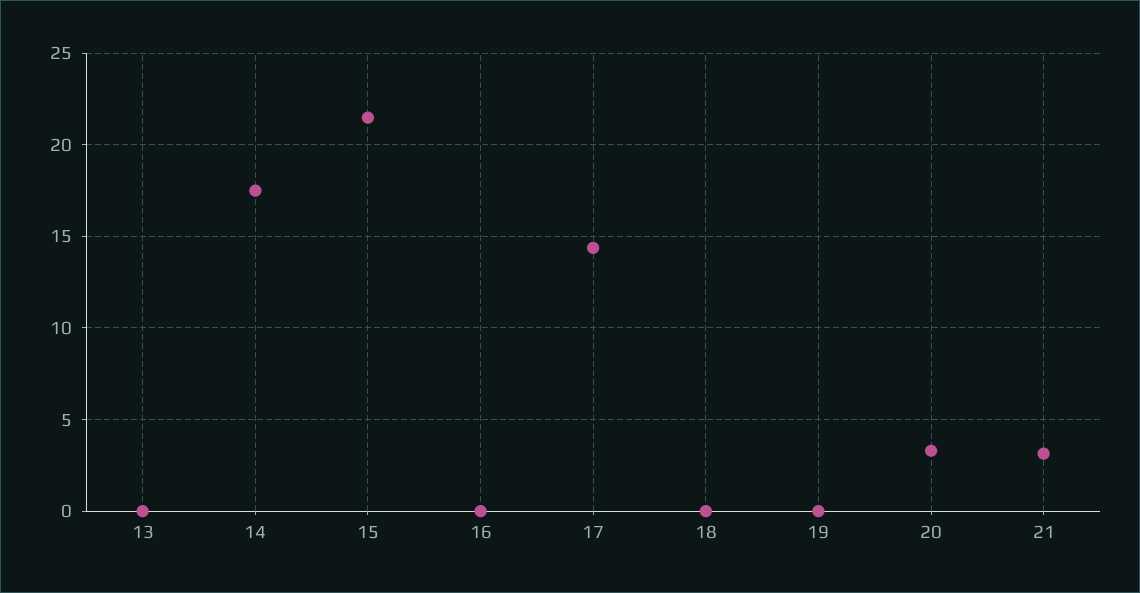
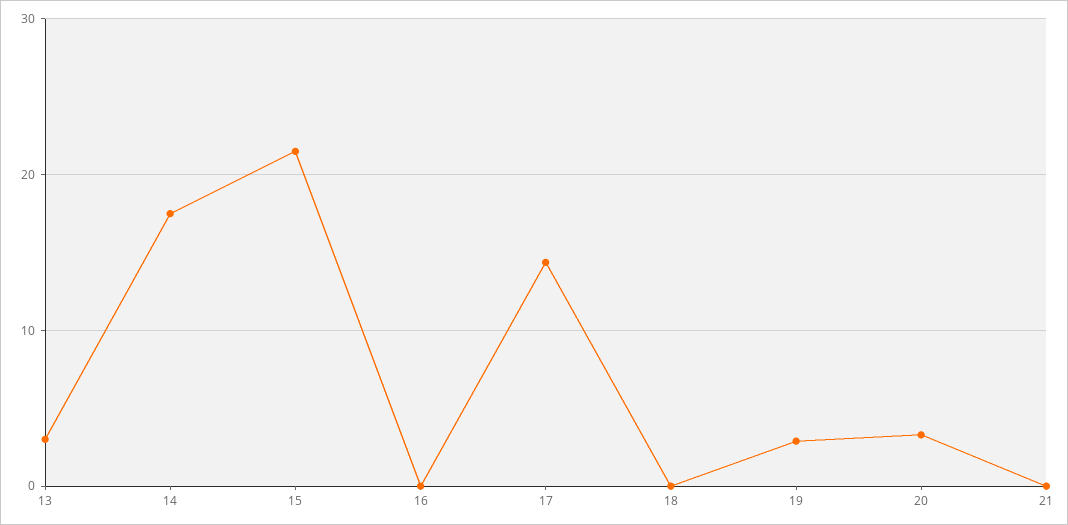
  {
-   "13": 0,
+   "13": 3,
    "14": 17.5,
    "15": 21.5,
    "16": 0,
    "17": 14.5,
    "18": 0,
-   "19": 0,
+   "19": 3,
    "20": 3.5,
-   "21": 3
+   "21": 0
  }

